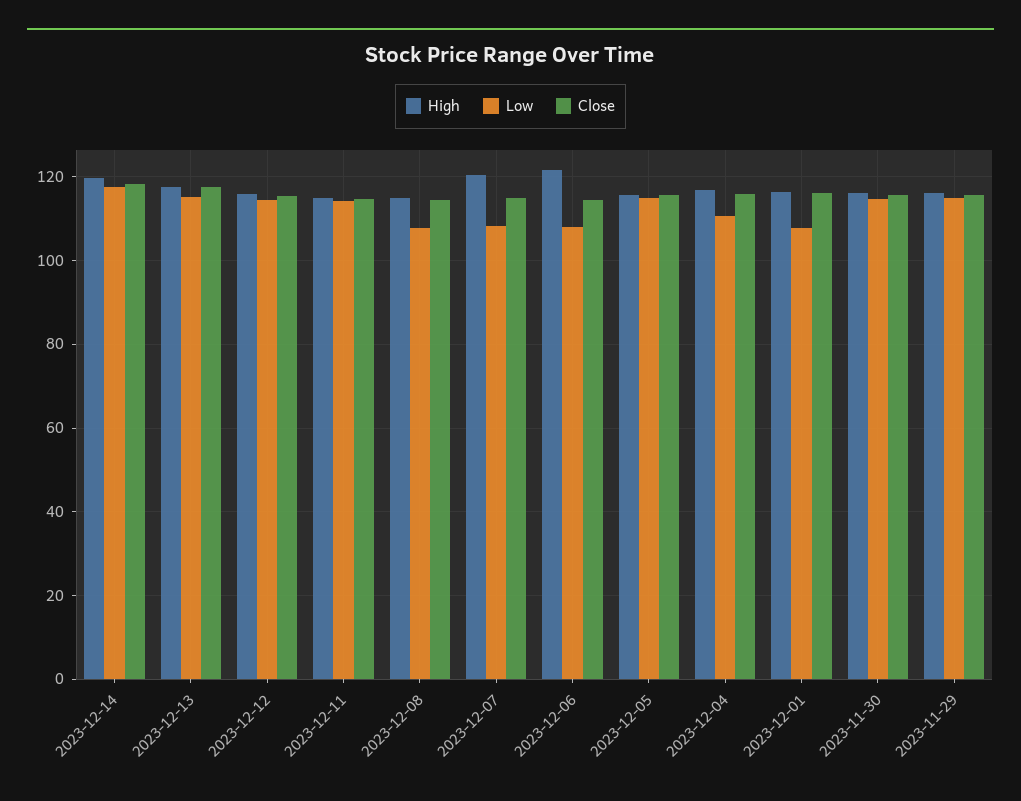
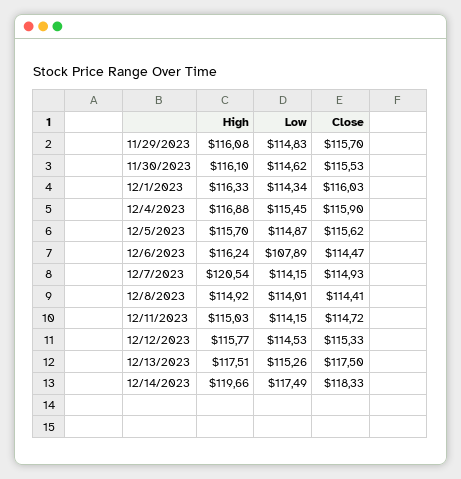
  {
    "High": {
      "2023-12-14": 119.66,
      "2023-12-13": 117.51,
      "2023-12-12": 115.77,
      "2023-12-11": 115.03,
      "2023-12-08": 114.92,
      "2023-12-07": 120.54,
-     "2023-12-06": 122,
+     "2023-12-06": 116.24,
      "2023-12-05": 115.7,
      "2023-12-04": 116.88,
      "2023-12-01": 116.33,
      "2023-11-30": 116.1,
      "2023-11-29": 116.08
    },
    "Low": {
      "2023-12-14": 117.49,
      "2023-12-13": 115.26,
      "2023-12-12": 114.53,
      "2023-12-11": 114.15,
-     "2023-12-08": 108,
+     "2023-12-08": 114.01,
-     "2023-12-07": 108,
+     "2023-12-07": 114.15,
      "2023-12-06": 107.89,
      "2023-12-05": 114.87,
-     "2023-12-04": 110,
+     "2023-12-04": 115.45,
-     "2023-12-01": 108,
+     "2023-12-01": 114.34,
      "2023-11-30": 114.62,
      "2023-11-29": 114.83
    },
    "Close": {
      "2023-12-14": 118.33,
      "2023-12-13": 117.5,
      "2023-12-12": 115.33,
      "2023-12-11": 114.72,
      "2023-12-08": 114.41,
      "2023-12-07": 114.93,
      "2023-12-06": 114.47,
      "2023-12-05": 115.62,
      "2023-12-04": 115.9,
      "2023-12-01": 116.03,
      "2023-11-30": 115.53,
      "2023-11-29": 115.7
    }
  }

